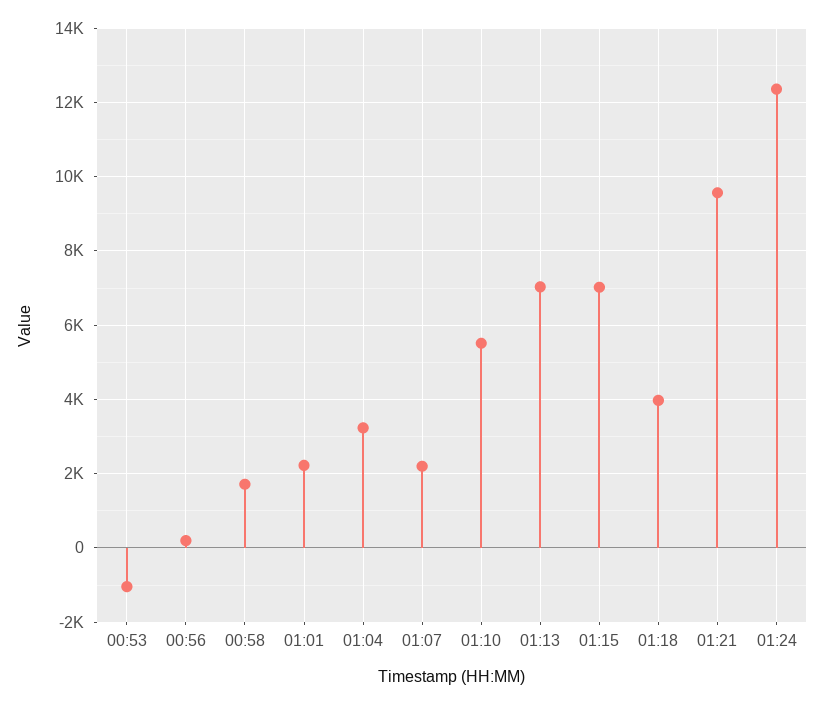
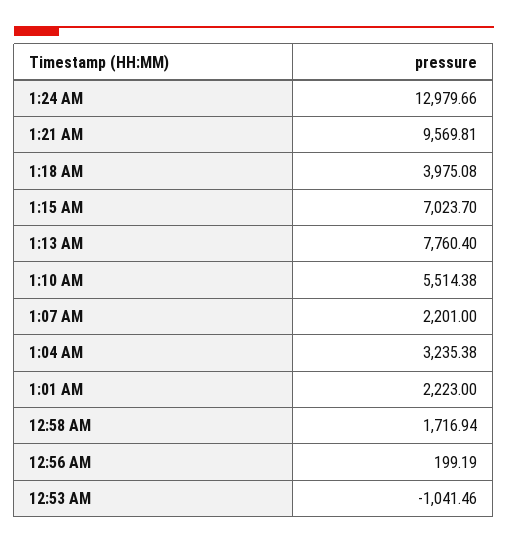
  {
    "00:53": -1041.46,
    "00:56": 199.19,
    "00:58": 1716.94,
    "01:01": 2223,
    "01:04": 3235.38,
    "01:07": 2201,
    "01:10": 5514.38,
-   "01:13": 7000,
+   "01:13": 7760.4,
    "01:15": 7023.7,
    "01:18": 3975.08,
    "01:21": 9569.81,
-   "01:24": 12400
+   "01:24": 12979.66
  }

